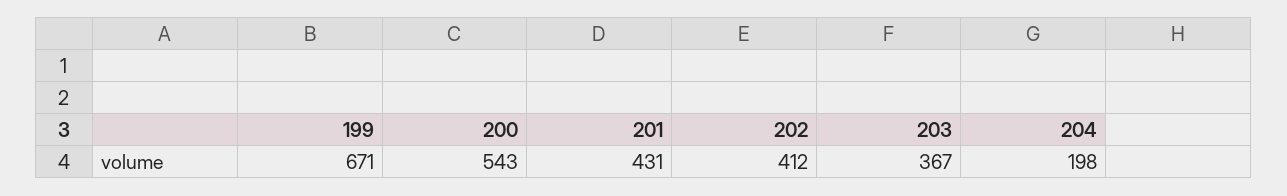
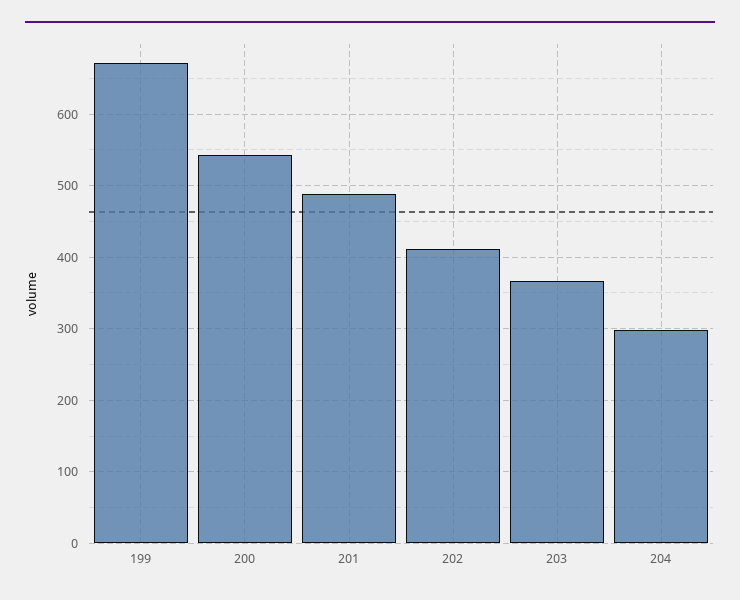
  {
    "199": 671,
    "200": 543,
-   "201": 431,
+   "201": 490,
    "202": 412,
    "203": 367,
-   "204": 198
+   "204": 300
  }

